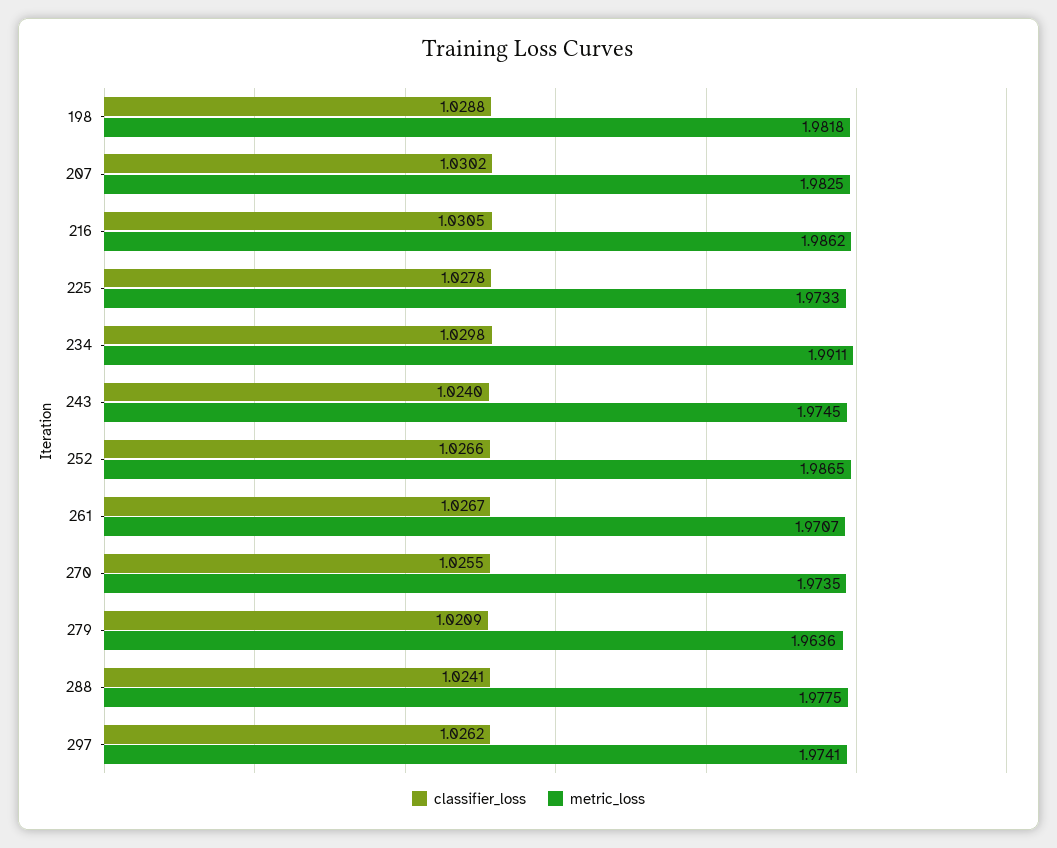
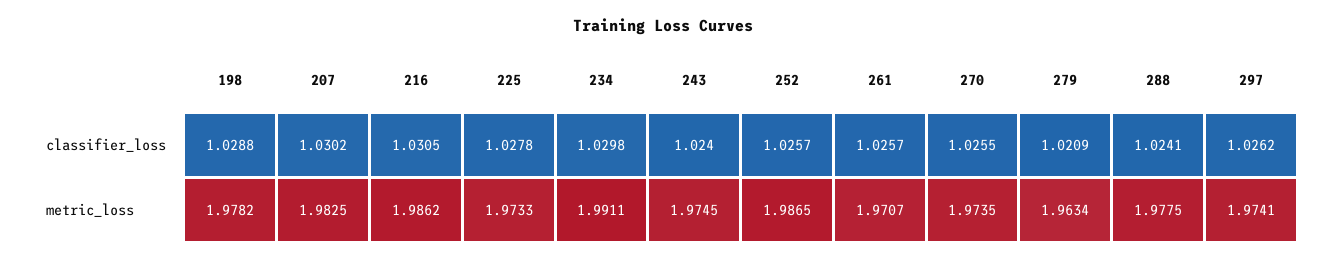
  {
    "classifier_loss": {
      "198": 1.0288,
      "207": 1.0302,
      "216": 1.0305,
      "225": 1.0278,
      "234": 1.0298,
      "243": 1.024,
-     "252": 1.0266,
+     "252": 1.0257,
-     "261": 1.0267,
+     "261": 1.0257,
      "270": 1.0255,
      "279": 1.0209,
      "288": 1.0241,
      "297": 1.0262
    },
    "metric_loss": {
-     "198": 1.9818,
+     "198": 1.9782,
      "207": 1.9825,
      "216": 1.9862,
      "225": 1.9733,
      "234": 1.9911,
      "243": 1.9745,
      "252": 1.9865,
      "261": 1.9707,
      "270": 1.9735,
-     "279": 1.9636,
+     "279": 1.9634,
      "288": 1.9775,
      "297": 1.9741
    }
  }

